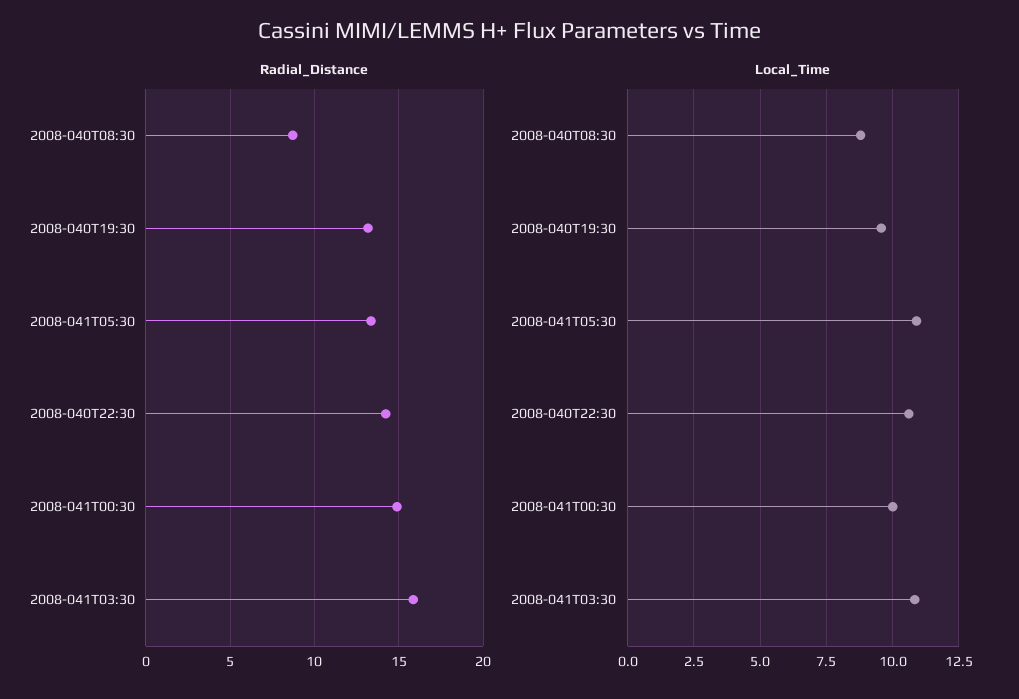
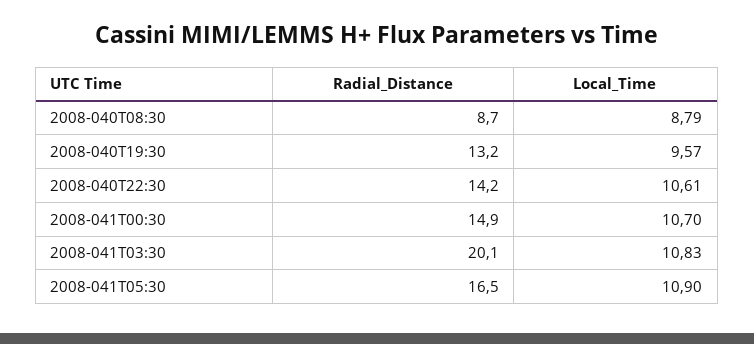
  {
    "Radial_Distance": {
      "2008-040T08:30": 8.7,
      "2008-040T19:30": 13.2,
-     "2008-041T05:30": 13.5,
+     "2008-041T05:30": 16.5,
      "2008-040T22:30": 14.2,
      "2008-041T00:30": 14.9,
-     "2008-041T03:30": 16
+     "2008-041T03:30": 20.1
    },
    "Local_Time": {
      "2008-040T08:30": 8.79,
      "2008-040T19:30": 9.57,
      "2008-041T05:30": 10.9,
      "2008-040T22:30": 10.61,
-     "2008-041T00:30": 10,
+     "2008-041T00:30": 10.7,
      "2008-041T03:30": 10.83
    }
  }

